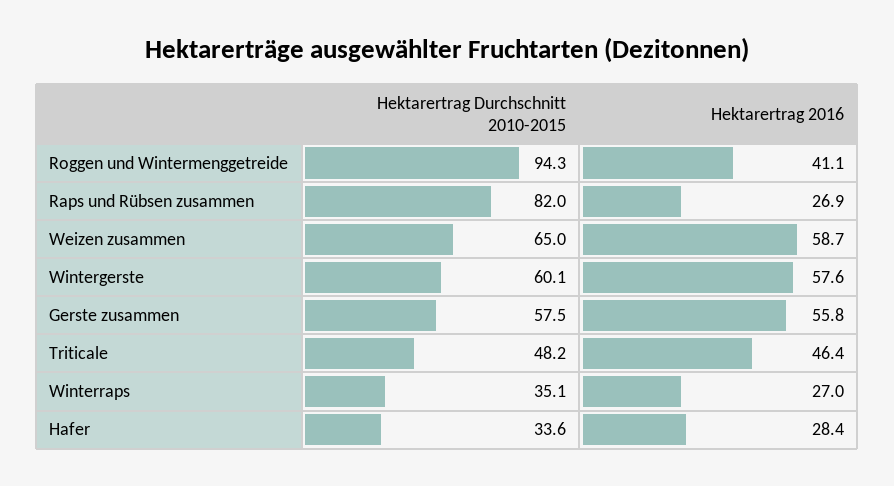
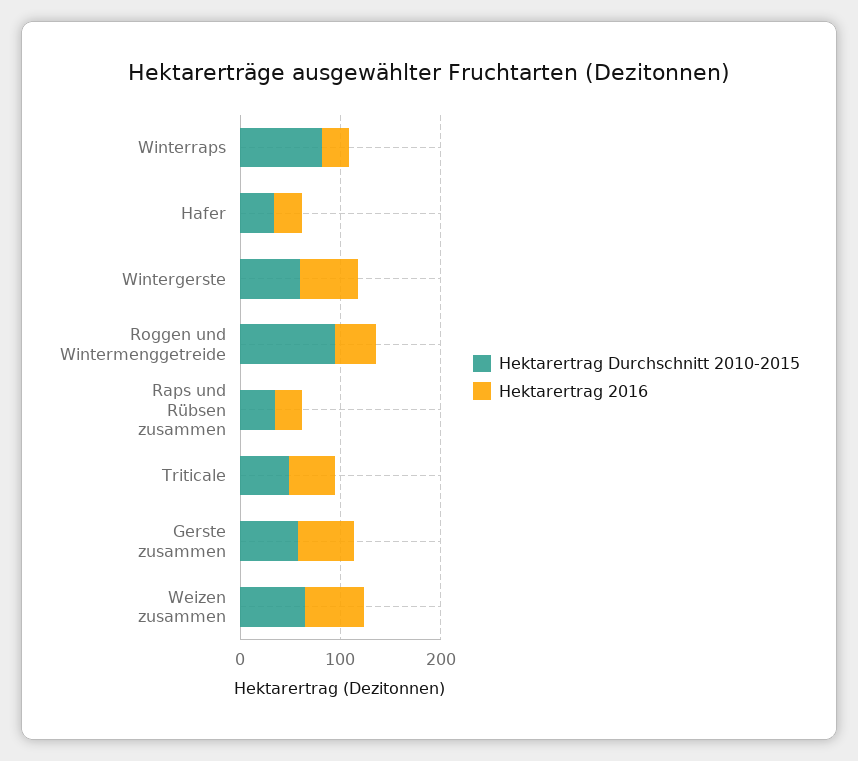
  {
    "Hektarertrag Durchschnitt 2010-2015": {
      "Roggen und Wintermenggetreide": 94.3,
-     "Raps und Rübsen zusammen": 82,
+     "Raps und Rübsen zusammen": 40,
      "Weizen zusammen": 65,
      "Wintergerste": 60.1,
      "Gerste zusammen": 57.5,
      "Triticale": 48.2,
-     "Winterraps": 35.1,
+     "Winterraps": 80,
      "Hafer": 33.6
    },
    "Hektarertrag 2016": {
      "Roggen und Wintermenggetreide": 41.1,
      "Raps und Rübsen zusammen": 26.9,
      "Weizen zusammen": 58.7,
      "Wintergerste": 57.6,
      "Gerste zusammen": 55.8,
      "Triticale": 46.4,
      "Winterraps": 27,
      "Hafer": 28.4
    }
  }

